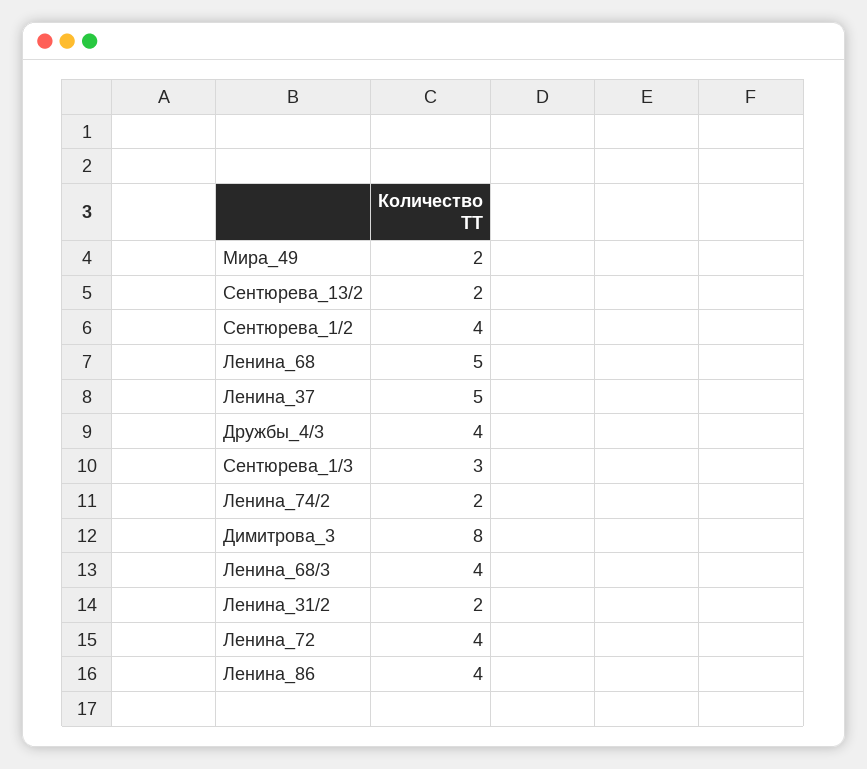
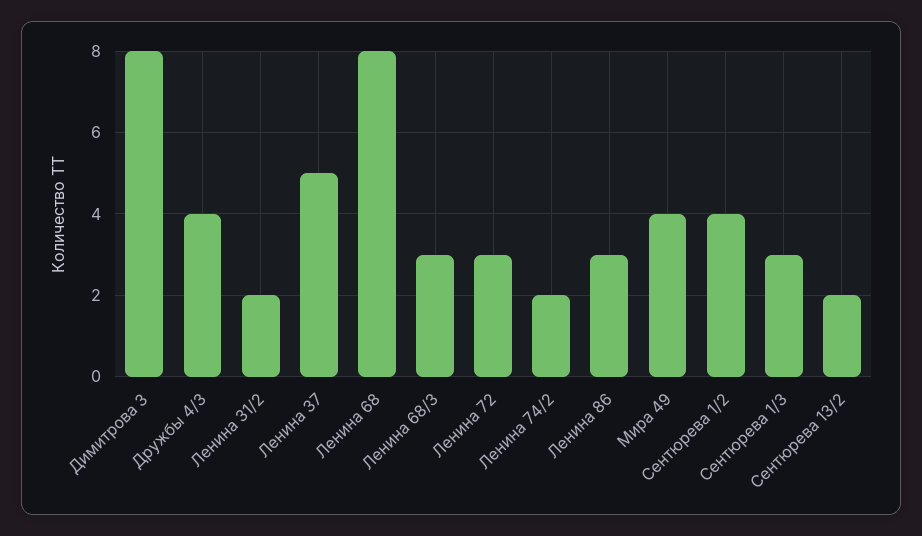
  {
-   "Мира_49": 2,
+   "Мира_49": 4,
    "Сентюрева_13/2": 2,
    "Сентюрева_1/2": 4,
-   "Ленина_68": 5,
+   "Ленина_68": 8,
    "Ленина_37": 5,
    "Дружбы_4/3": 4,
    "Сентюрева_1/3": 3,
    "Ленина_74/2": 2,
    "Димитрова_3": 8,
-   "Ленина_68/3": 4,
+   "Ленина_68/3": 3,
    "Ленина_31/2": 2,
-   "Ленина_72": 4,
+   "Ленина_72": 3,
-   "Ленина_86": 4
+   "Ленина_86": 3
  }

